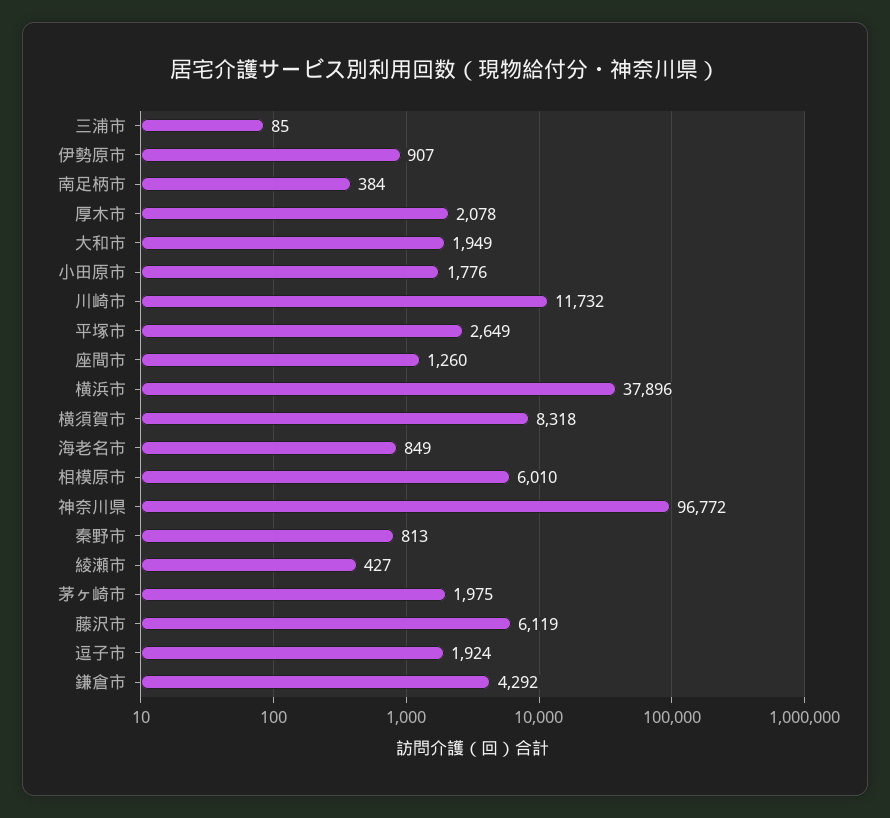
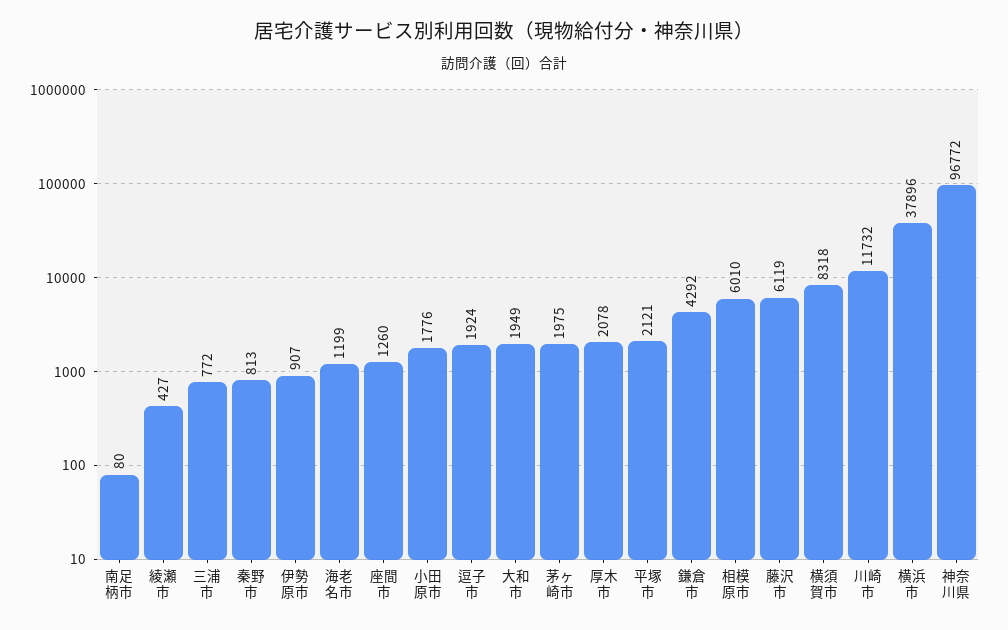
  {
-   "三浦市": 85,
+   "三浦市": 772,
    "伊勢原市": 907,
-   "南足柄市": 384,
+   "南足柄市": 80,
    "厚木市": 2078,
    "大和市": 1949,
    "小田原市": 1776,
    "川崎市": 11732,
-   "平塚市": 2649,
+   "平塚市": 2121,
    "座間市": 1260,
    "横浜市": 37896,
    "横須賀市": 8318,
-   "海老名市": 849,
+   "海老名市": 1199,
    "相模原市": 6010,
    "神奈川県": 96772,
    "秦野市": 813,
    "綾瀬市": 427,
    "茅ヶ崎市": 1975,
    "藤沢市": 6119,
    "逗子市": 1924,
    "鎌倉市": 4292
  }

